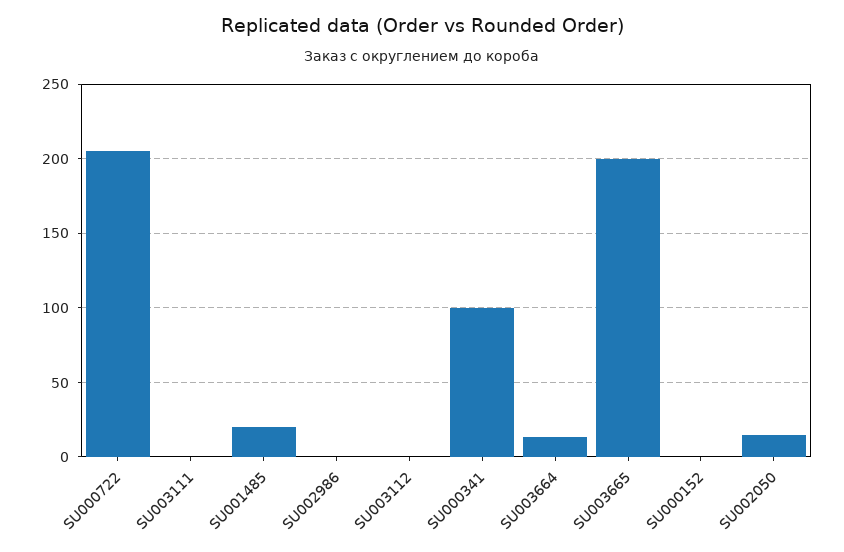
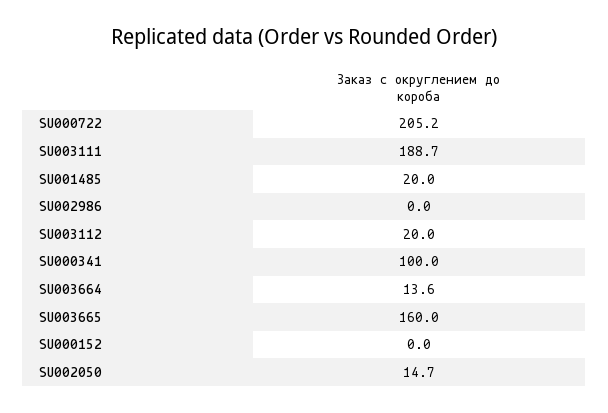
  {
    "SU000722": 205.2,
-   "SU003111": 0,
+   "SU003111": 188.7,
    "SU001485": 20,
    "SU002986": 0,
-   "SU003112": 0,
+   "SU003112": 20,
    "SU000341": 100,
    "SU003664": 13.6,
-   "SU003665": 200,
+   "SU003665": 160,
    "SU000152": 0,
    "SU002050": 14.7
  }

